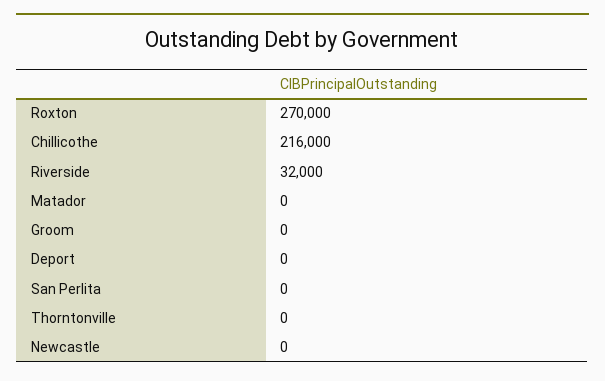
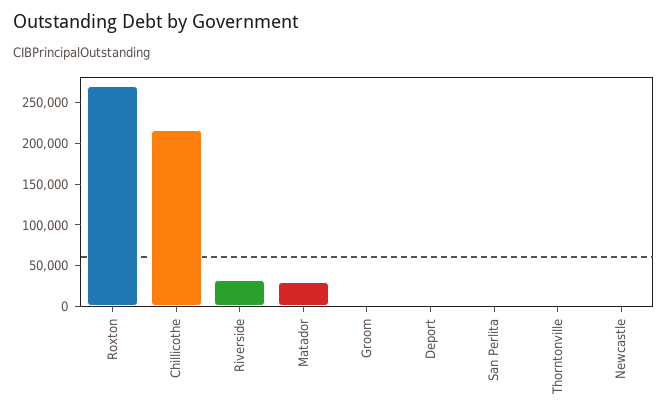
  {
    "Roxton": 270000,
    "Chillicothe": 216000,
    "Riverside": 32000,
-   "Matador": 0,
+   "Matador": 30000,
    "Groom": 0,
    "Deport": 0,
    "San Perlita": 0,
    "Thorntonville": 0,
    "Newcastle": 0
  }

